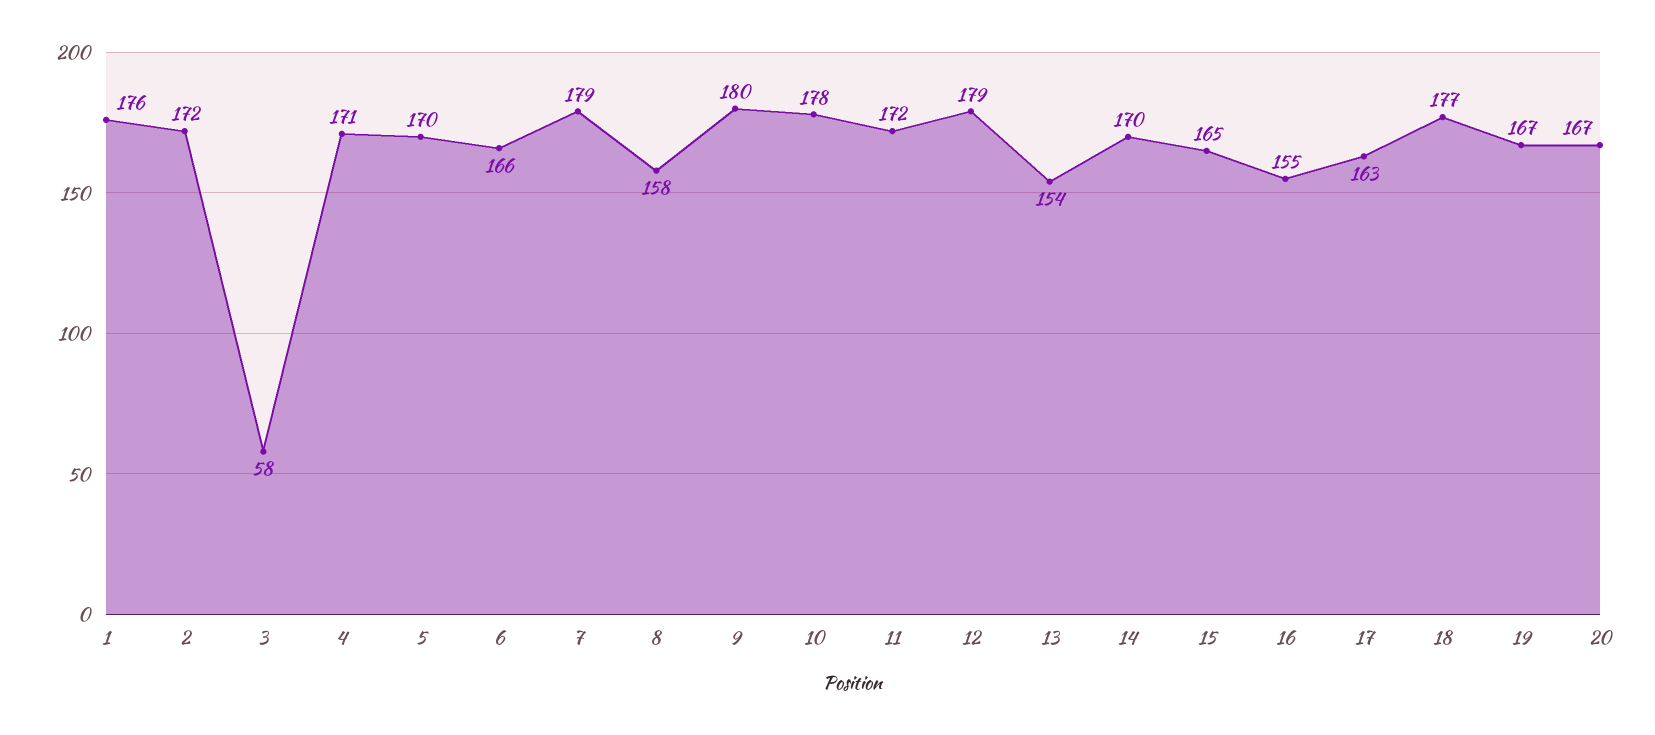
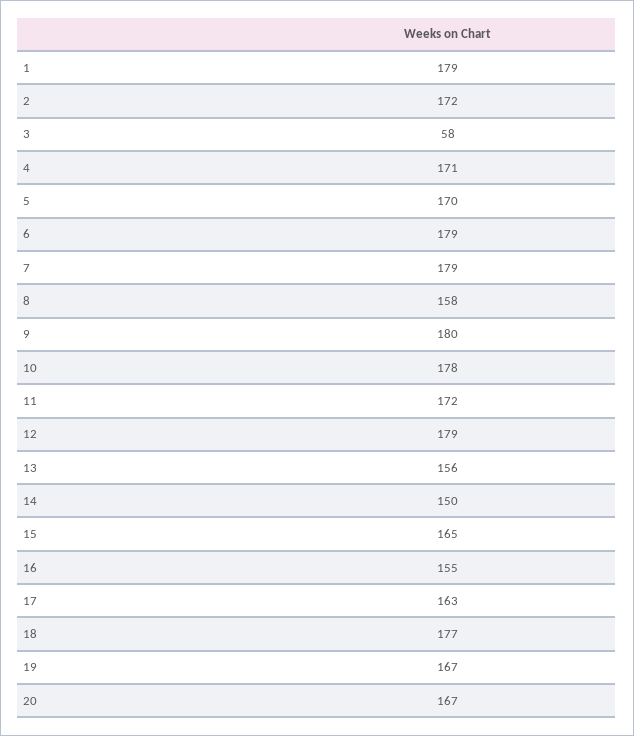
  {
-   "1": 176,
+   "1": 179,
    "2": 172,
    "3": 58,
    "4": 171,
    "5": 170,
-   "6": 166,
+   "6": 179,
    "7": 179,
    "8": 158,
    "9": 180,
    "10": 178,
    "11": 172,
    "12": 179,
-   "13": 154,
+   "13": 156,
-   "14": 170,
+   "14": 150,
    "15": 165,
    "16": 155,
    "17": 163,
    "18": 177,
    "19": 167,
    "20": 167
  }

